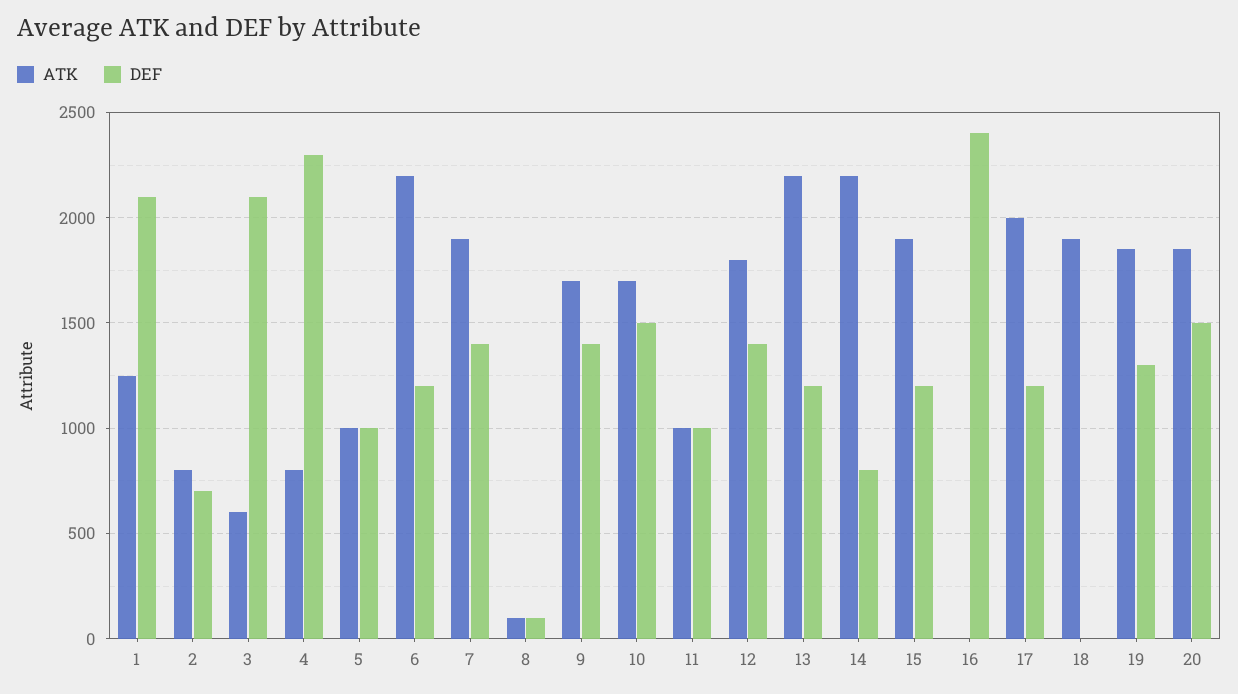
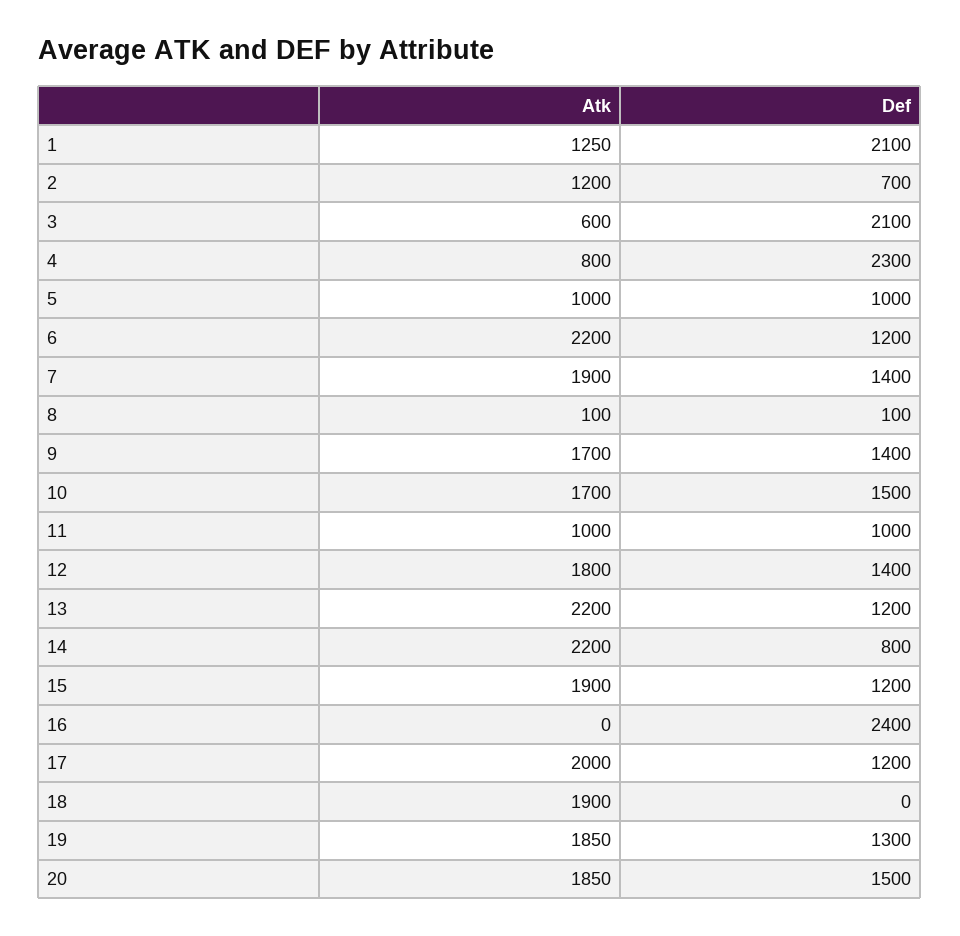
  {
    "ATK": {
      "1": 1250,
-     "2": 800,
+     "2": 1200,
      "3": 600,
      "4": 800,
      "5": 1000,
      "6": 2200,
      "7": 1900,
      "8": 100,
      "9": 1700,
      "10": 1700,
      "11": 1000,
      "12": 1800,
      "13": 2200,
      "14": 2200,
      "15": 1900,
      "16": 0,
      "17": 2000,
      "18": 1900,
      "19": 1850,
      "20": 1850
    },
    "DEF": {
      "1": 2100,
      "2": 700,
      "3": 2100,
      "4": 2300,
      "5": 1000,
      "6": 1200,
      "7": 1400,
      "8": 100,
      "9": 1400,
      "10": 1500,
      "11": 1000,
      "12": 1400,
      "13": 1200,
      "14": 800,
      "15": 1200,
      "16": 2400,
      "17": 1200,
      "18": 0,
      "19": 1300,
      "20": 1500
    }
  }

